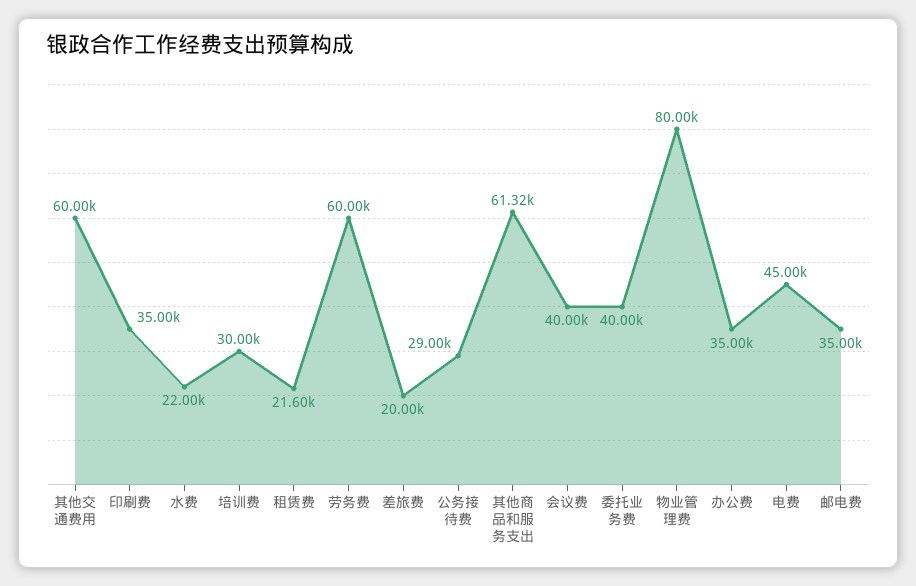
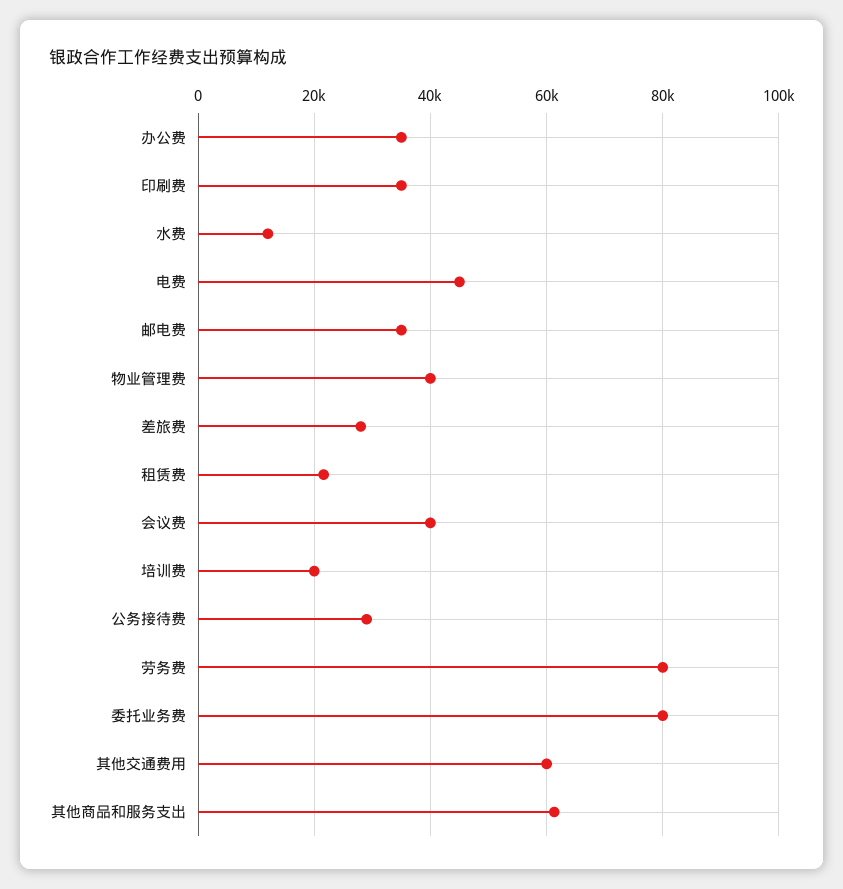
  {
    "其他交通费用": 60000,
    "印刷费": 35000,
-   "水费": 22000,
+   "水费": 12000,
-   "培训费": 30000,
+   "培训费": 20000,
    "租赁费": 21600,
-   "劳务费": 60000,
+   "劳务费": 80000,
-   "差旅费": 20000,
+   "差旅费": 28000,
    "公务接待费": 29000,
    "其他商品和服务支出": 61320,
    "会议费": 40000,
-   "委托业务费": 40000,
+   "委托业务费": 80000,
-   "物业管理费": 80000,
+   "物业管理费": 40000,
    "办公费": 35000,
    "电费": 45000,
    "邮电费": 35000
  }

